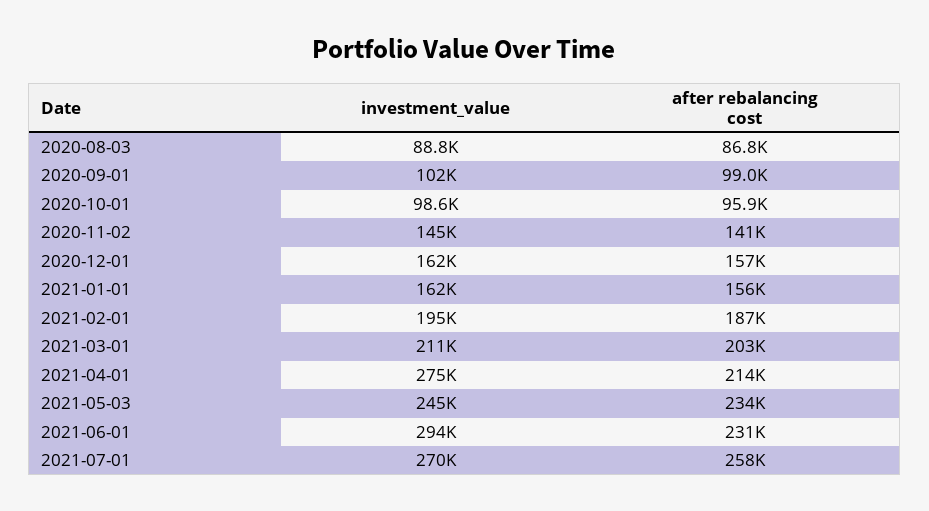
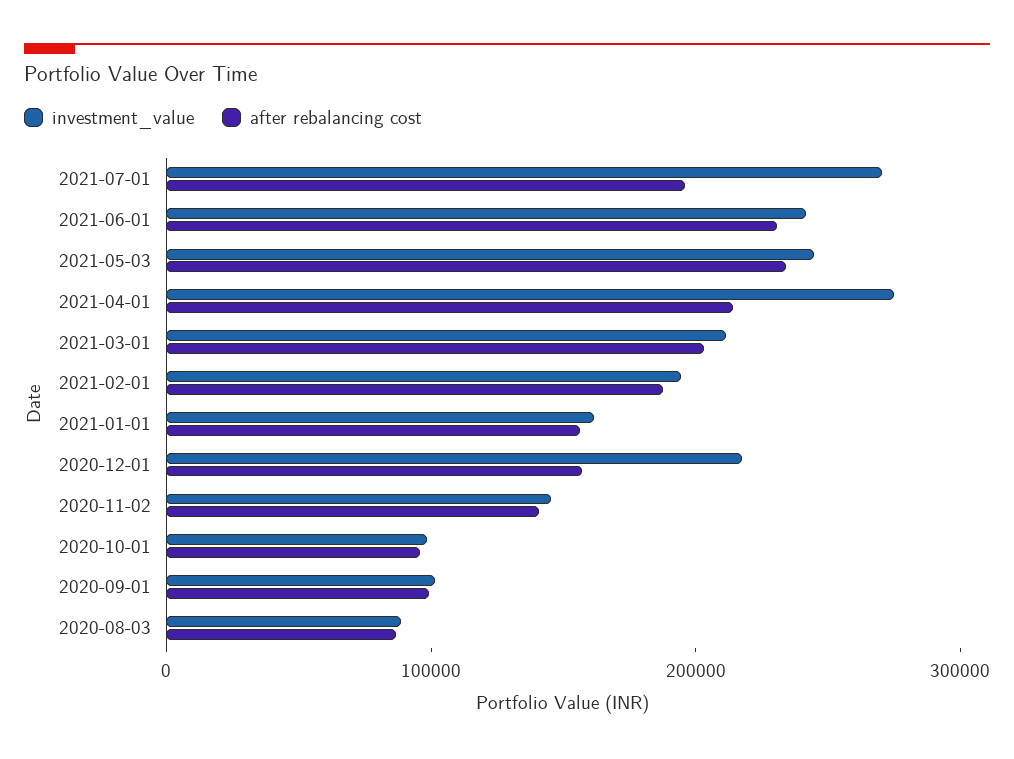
  {
    "investment_value": {
      "2020-08-03": 88800,
      "2020-09-01": 102000,
      "2020-10-01": 98600,
      "2020-11-02": 145000,
-     "2020-12-01": 162000,
+     "2020-12-01": 220000,
      "2021-01-01": 162000,
      "2021-02-01": 195000,
      "2021-03-01": 211000,
      "2021-04-01": 275000,
      "2021-05-03": 245000,
-     "2021-06-01": 294000,
+     "2021-06-01": 240000,
      "2021-07-01": 270000
    },
    "after rebalancing cost": {
      "2020-08-03": 86800,
      "2020-09-01": 99000,
      "2020-10-01": 95900,
      "2020-11-02": 141000,
      "2020-12-01": 157000,
      "2021-01-01": 156000,
      "2021-02-01": 187000,
      "2021-03-01": 203000,
      "2021-04-01": 214000,
      "2021-05-03": 234000,
      "2021-06-01": 231000,
-     "2021-07-01": 258000
+     "2021-07-01": 200000
    }
  }

